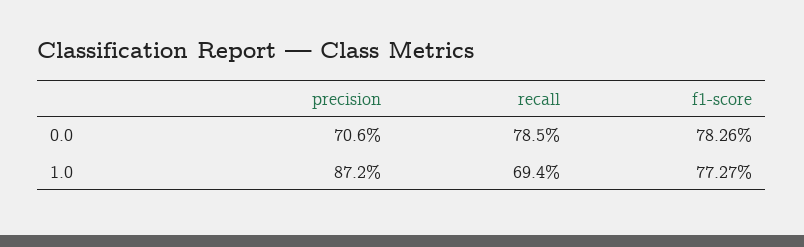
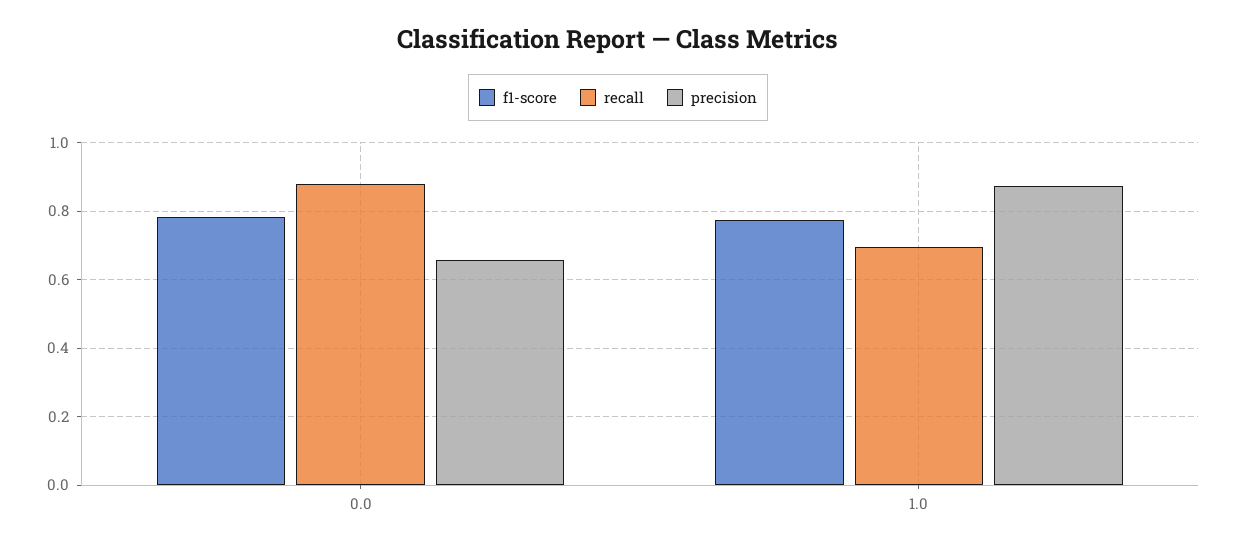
  {
    "precision": {
-     "0.0": 0.706,
+     "0.0": 0.66,
      "1.0": 0.872
    },
    "recall": {
-     "0.0": 0.785,
+     "0.0": 0.88,
      "1.0": 0.694
    },
    "f1-score": {
      "0.0": 0.7826,
      "1.0": 0.7727
    }
  }

